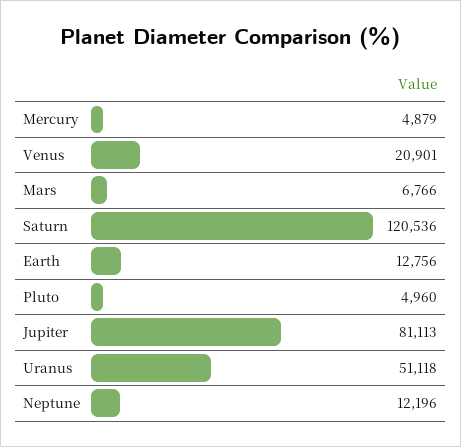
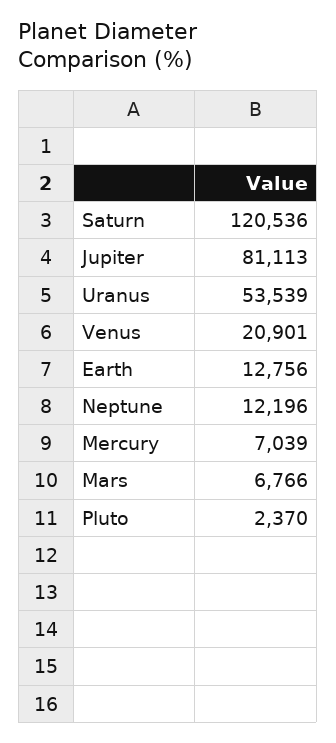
  {
-   "Mercury": 4879,
+   "Mercury": 7039,
    "Venus": 20901,
    "Mars": 6766,
    "Saturn": 120536,
    "Earth": 12756,
-   "Pluto": 4960,
+   "Pluto": 2370,
    "Jupiter": 81113,
-   "Uranus": 51118,
+   "Uranus": 53539,
    "Neptune": 12196
  }

